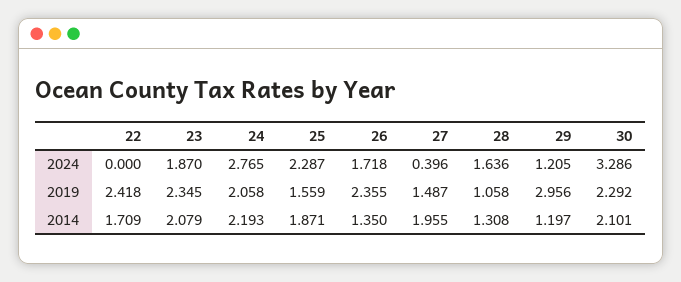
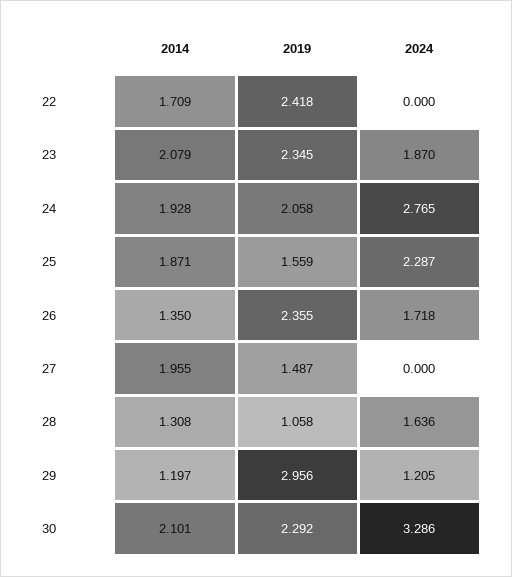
  {
    "22": {
      "2024": 0,
      "2019": 2.418,
      "2014": 1.709
    },
    "23": {
      "2024": 1.87,
      "2019": 2.345,
      "2014": 2.079
    },
    "24": {
      "2024": 2.765,
      "2019": 2.058,
-     "2014": 2.193
+     "2014": 1.928
    },
    "25": {
      "2024": 2.287,
      "2019": 1.559,
      "2014": 1.871
    },
    "26": {
      "2024": 1.718,
      "2019": 2.355,
      "2014": 1.35
    },
    "27": {
-     "2024": 0.396,
+     "2024": 0,
      "2019": 1.487,
      "2014": 1.955
    },
    "28": {
      "2024": 1.636,
      "2019": 1.058,
      "2014": 1.308
    },
    "29": {
      "2024": 1.205,
      "2019": 2.956,
      "2014": 1.197
    },
    "30": {
      "2024": 3.286,
      "2019": 2.292,
      "2014": 2.101
    }
  }

